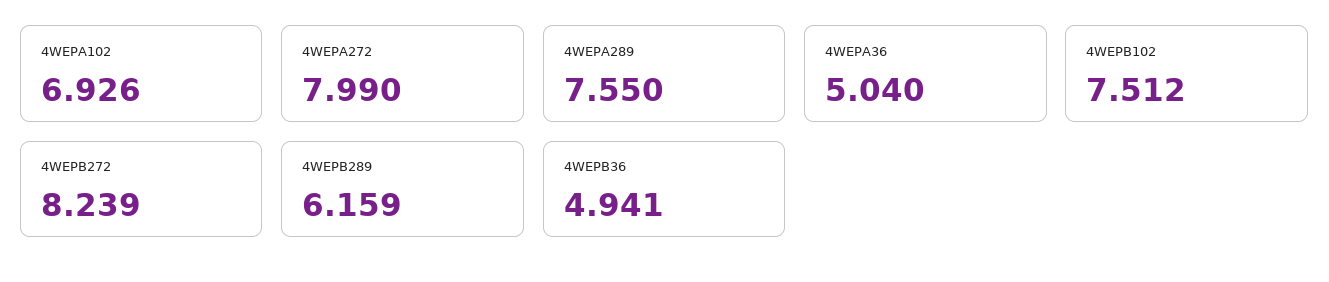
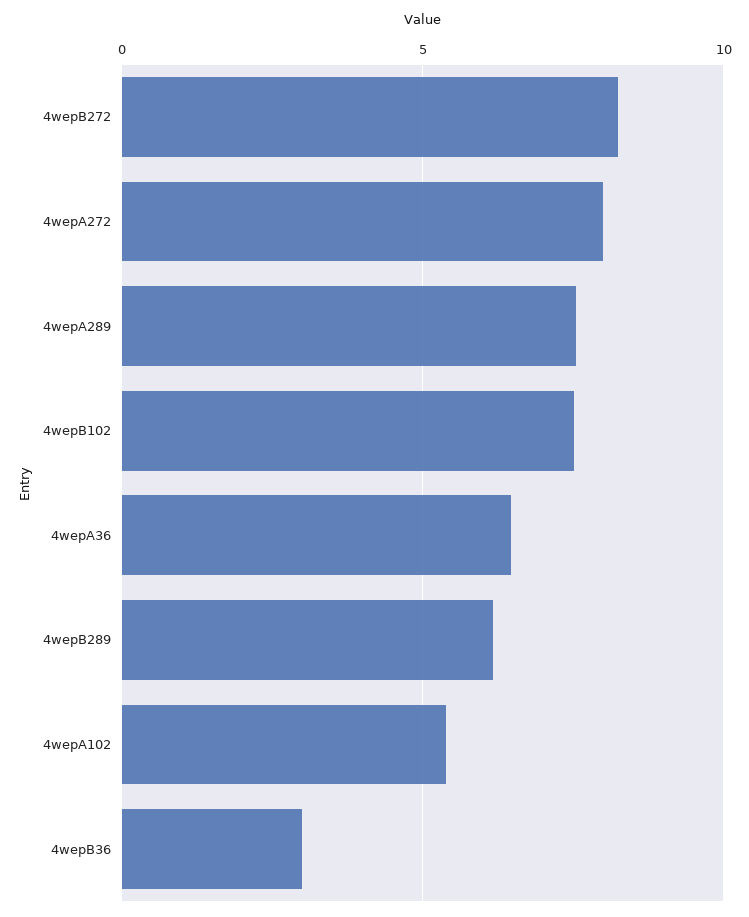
  {
-   "4WEPA102": 6.926,
+   "4WEPA102": 5.5,
    "4WEPA272": 7.99,
    "4WEPA289": 7.55,
-   "4WEPA36": 5.04,
+   "4WEPA36": 6.5,
    "4WEPB102": 7.512,
    "4WEPB272": 8.239,
    "4WEPB289": 6.159,
-   "4WEPB36": 4.941
+   "4WEPB36": 3
  }

